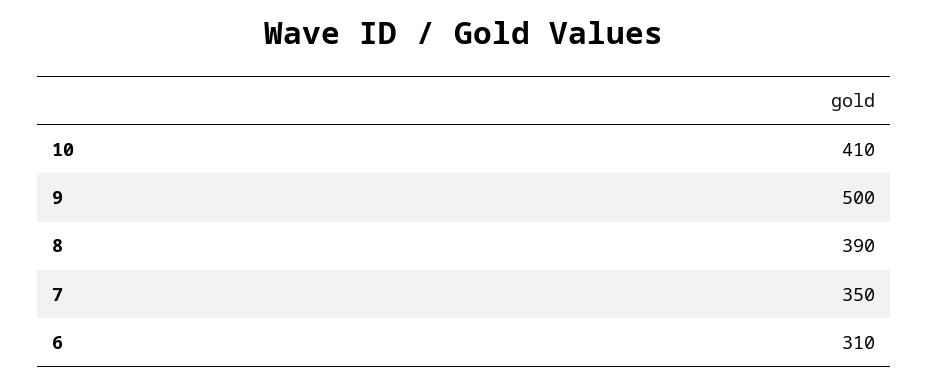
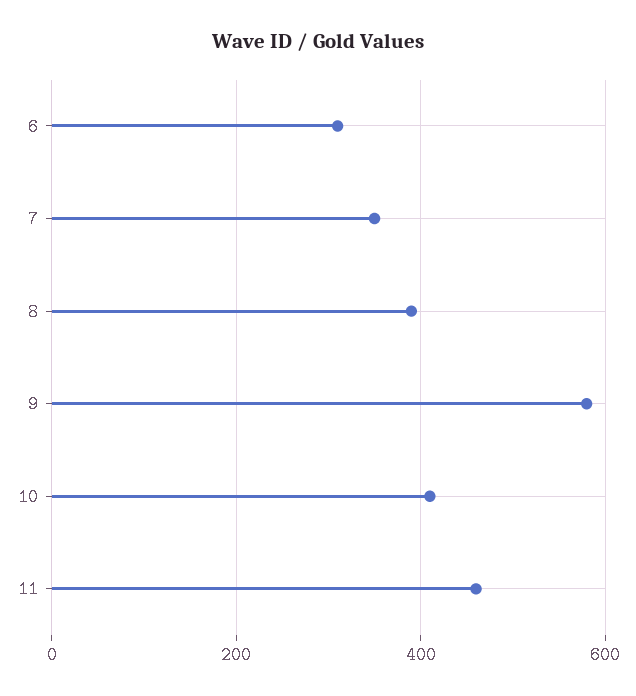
  {
    "10": 410,
-   "9": 500,
+   "9": 580,
    "8": 390,
    "7": 350,
-   "6": 310
+   "6": 310,
+   "11": 460
  }

